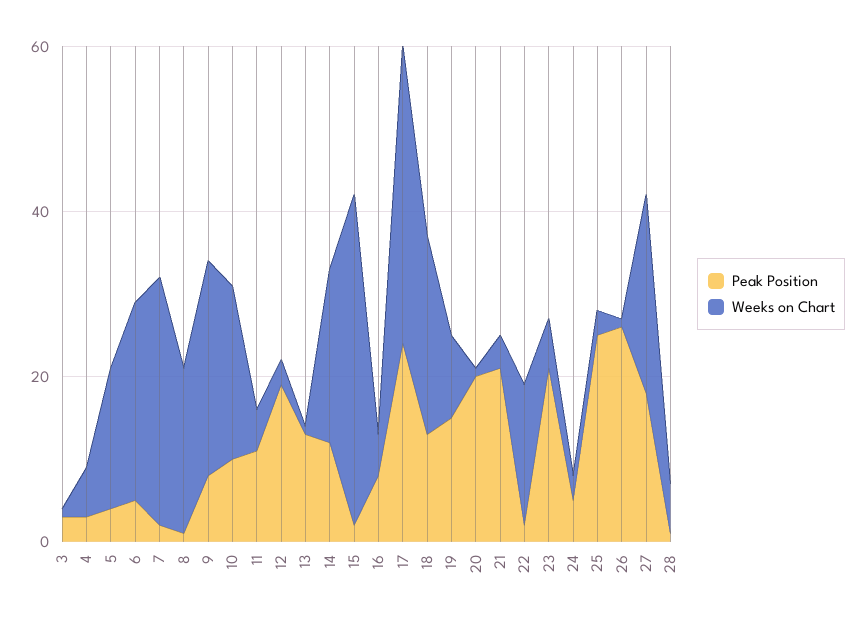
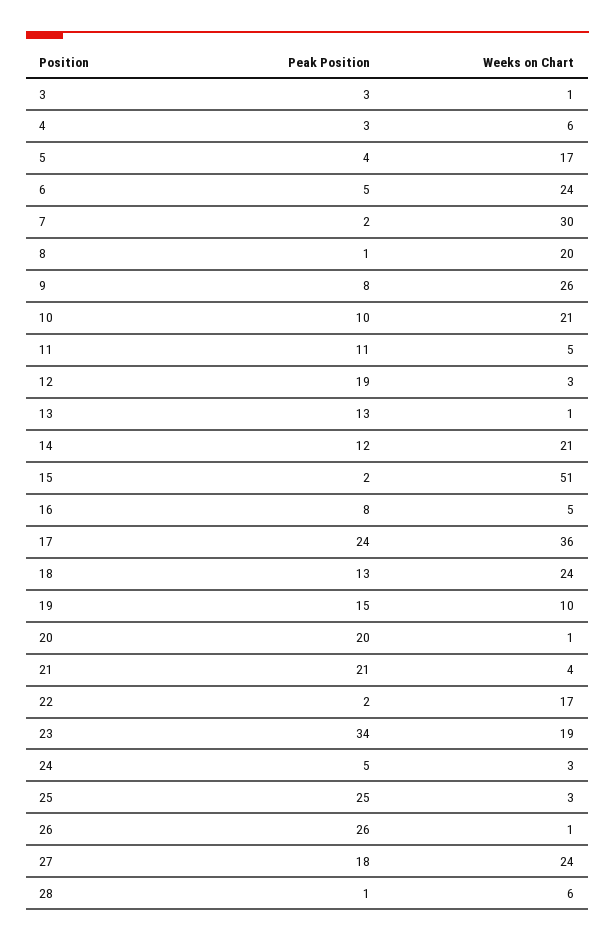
  {
    "Peak Position": {
      "3": 3,
      "4": 3,
      "5": 4,
      "6": 5,
      "7": 2,
      "8": 1,
      "9": 8,
      "10": 10,
      "11": 11,
      "12": 19,
      "13": 13,
      "14": 12,
      "15": 2,
      "16": 8,
      "17": 24,
      "18": 13,
      "19": 15,
      "20": 20,
      "21": 21,
      "22": 2,
-     "23": 20,
+     "23": 34,
      "24": 5,
      "25": 25,
      "26": 26,
      "27": 18,
      "28": 1
    },
    "Weeks on Chart": {
      "3": 1,
      "4": 6,
      "5": 17,
      "6": 24,
      "7": 30,
      "8": 20,
      "9": 26,
      "10": 21,
      "11": 5,
      "12": 3,
      "13": 1,
      "14": 21,
-     "15": 40,
+     "15": 51,
      "16": 5,
      "17": 36,
      "18": 24,
      "19": 10,
      "20": 1,
      "21": 4,
      "22": 17,
-     "23": 5,
+     "23": 19,
      "24": 3,
      "25": 3,
      "26": 1,
      "27": 24,
      "28": 6
    }
  }

